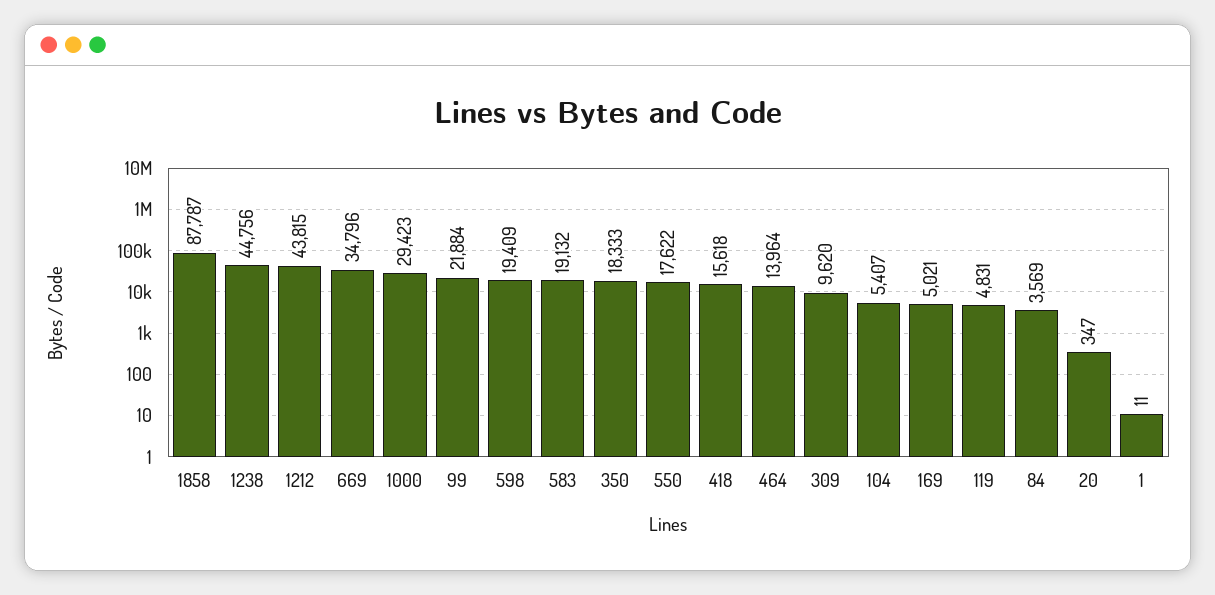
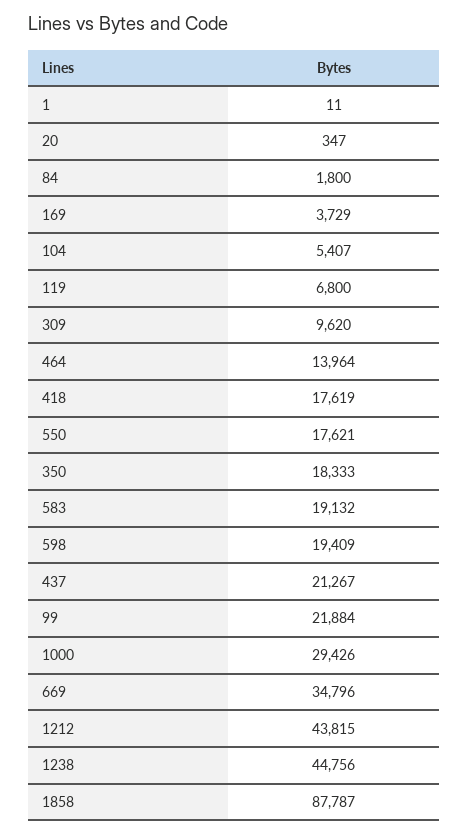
  {
    "1858": 87787,
    "1238": 44756,
    "1212": 43815,
    "669": 34796,
-   "1000": 29423,
+   "1000": 29426,
    "99": 21884,
    "598": 19409,
    "583": 19132,
    "350": 18333,
-   "550": 17622,
+   "550": 17621,
-   "418": 15618,
+   "418": 17619,
    "464": 13964,
    "309": 9620,
    "104": 5407,
-   "169": 5021,
+   "169": 3729,
-   "119": 4831,
+   "119": 6800,
-   "84": 3569,
+   "84": 1800,
    "20": 347,
-   "1": 11
+   "1": 11,
+   "437": 21267
  }

